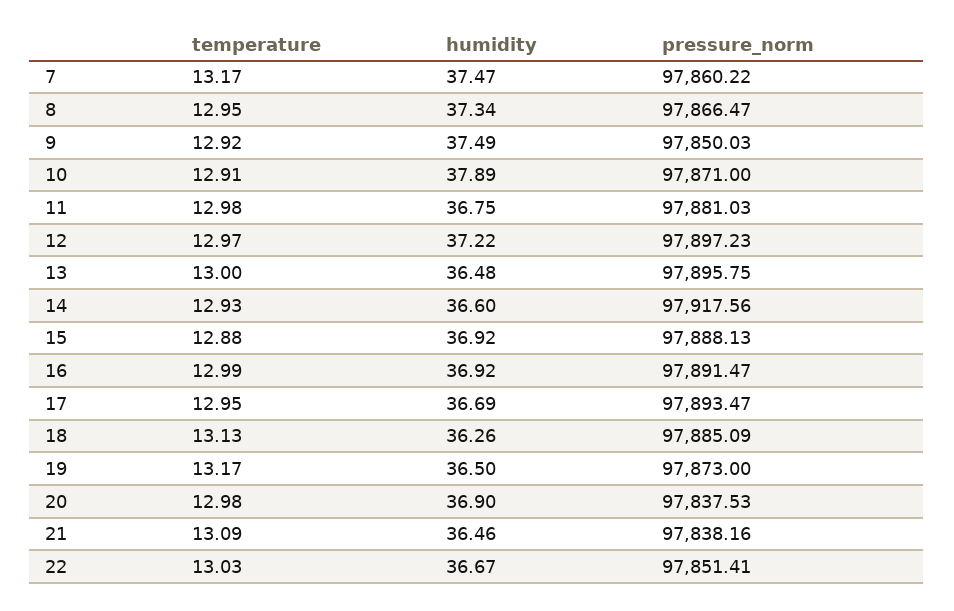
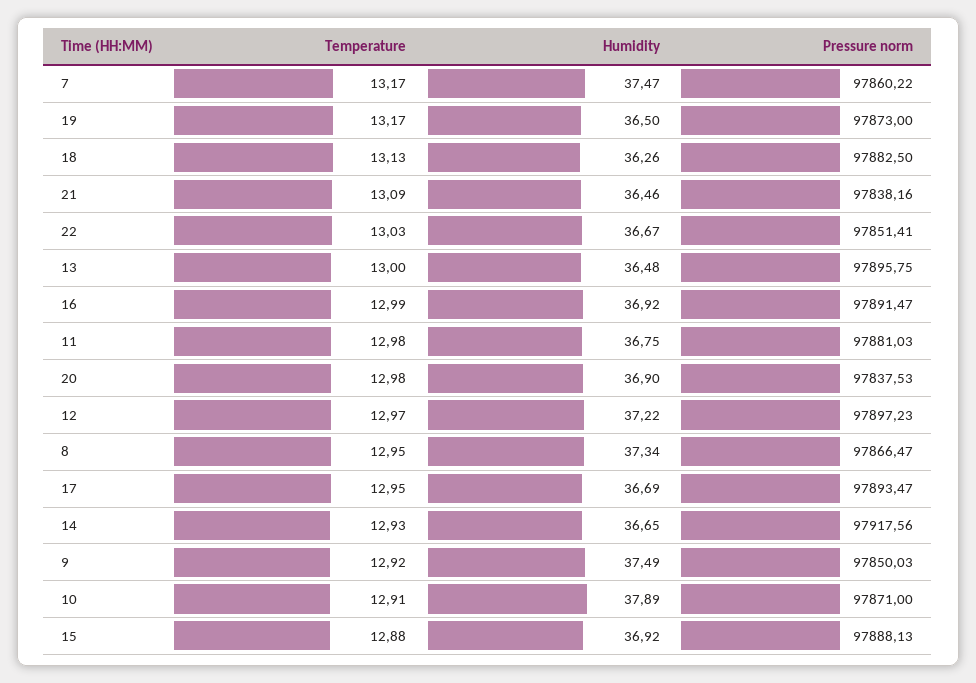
  {
    "temperature": {
      "7": 13.17,
      "8": 12.95,
      "9": 12.92,
      "10": 12.91,
      "11": 12.98,
      "12": 12.97,
      "13": 13,
      "14": 12.93,
      "15": 12.88,
      "16": 12.99,
      "17": 12.95,
      "18": 13.13,
      "19": 13.17,
      "20": 12.98,
      "21": 13.09,
      "22": 13.03
    },
    "humidity": {
      "7": 37.47,
      "8": 37.34,
      "9": 37.49,
      "10": 37.89,
      "11": 36.75,
      "12": 37.22,
      "13": 36.48,
-     "14": 36.6,
+     "14": 36.65,
      "15": 36.92,
      "16": 36.92,
      "17": 36.69,
      "18": 36.26,
      "19": 36.5,
      "20": 36.9,
      "21": 36.46,
      "22": 36.67
    },
    "pressure_norm": {
      "7": 97860.22,
      "8": 97866.47,
      "9": 97850.03,
      "10": 97871,
      "11": 97881.03,
      "12": 97897.23,
      "13": 97895.75,
      "14": 97917.56,
      "15": 97888.13,
      "16": 97891.47,
      "17": 97893.47,
-     "18": 97885.09,
+     "18": 97882.5,
      "19": 97873,
      "20": 97837.53,
      "21": 97838.16,
      "22": 97851.41
    }
  }

